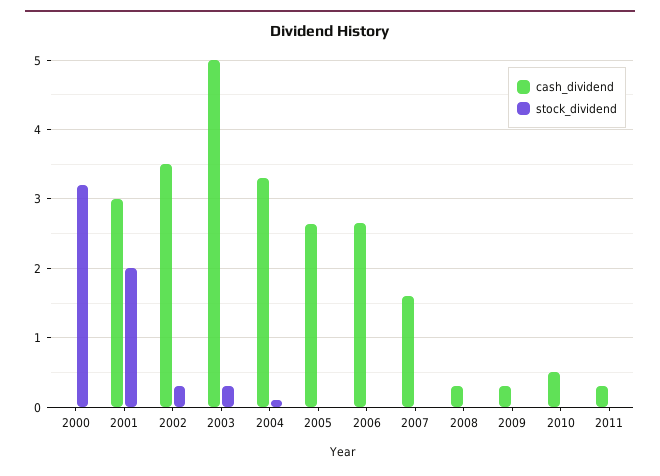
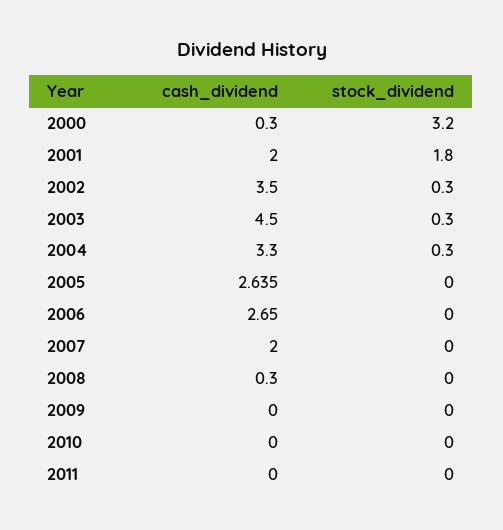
  {
    "cash_dividend": {
-     "2000": 0,
+     "2000": 0.3,
-     "2001": 3,
+     "2001": 2,
      "2002": 3.5,
-     "2003": 5,
+     "2003": 4.5,
      "2004": 3.3,
      "2005": 2.635,
      "2006": 2.65,
-     "2007": 1.6,
+     "2007": 2,
      "2008": 0.3,
-     "2009": 0.3,
+     "2009": 0,
-     "2010": 0.5,
+     "2010": 0,
-     "2011": 0.3
+     "2011": 0
    },
    "stock_dividend": {
      "2000": 3.2,
-     "2001": 2,
+     "2001": 1.8,
      "2002": 0.3,
      "2003": 0.3,
-     "2004": 0.1,
+     "2004": 0.3,
      "2005": 0,
      "2006": 0,
      "2007": 0,
      "2008": 0,
      "2009": 0,
      "2010": 0,
      "2011": 0
    }
  }

